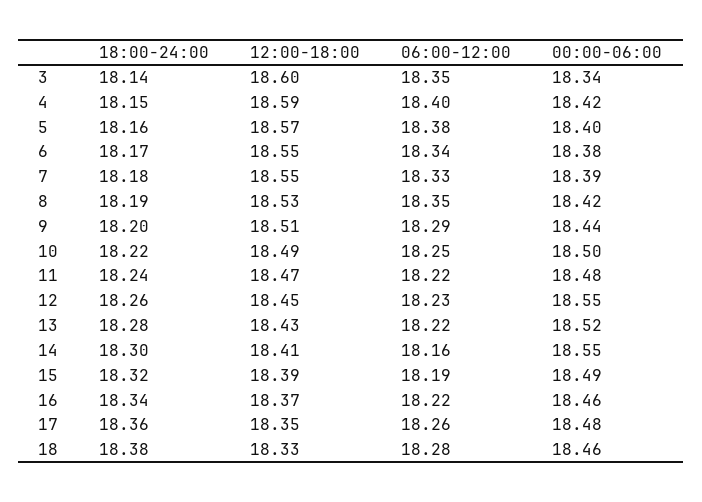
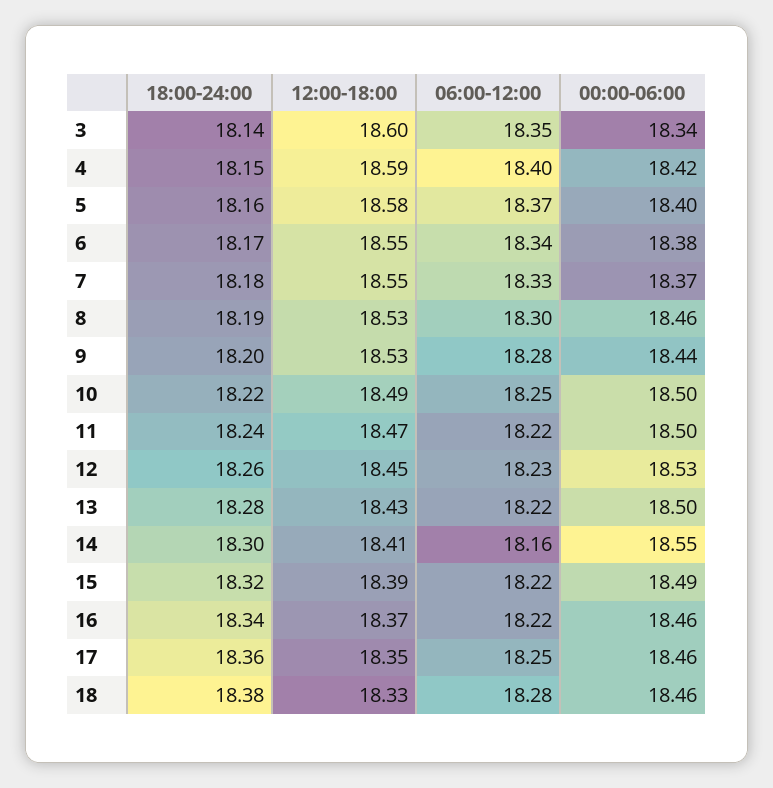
  {
    "18:00-24:00": {
      "3": 18.14,
      "4": 18.15,
      "5": 18.16,
      "6": 18.17,
      "7": 18.18,
      "8": 18.19,
      "9": 18.2,
      "10": 18.22,
      "11": 18.24,
      "12": 18.26,
      "13": 18.28,
      "14": 18.3,
      "15": 18.32,
      "16": 18.34,
      "17": 18.36,
      "18": 18.38
    },
    "12:00-18:00": {
      "3": 18.6,
      "4": 18.59,
-     "5": 18.57,
+     "5": 18.58,
      "6": 18.55,
      "7": 18.55,
      "8": 18.53,
-     "9": 18.51,
+     "9": 18.53,
      "10": 18.49,
      "11": 18.47,
      "12": 18.45,
      "13": 18.43,
      "14": 18.41,
      "15": 18.39,
      "16": 18.37,
      "17": 18.35,
      "18": 18.33
    },
    "06:00-12:00": {
      "3": 18.35,
      "4": 18.4,
-     "5": 18.38,
+     "5": 18.37,
      "6": 18.34,
      "7": 18.33,
-     "8": 18.35,
+     "8": 18.3,
-     "9": 18.29,
+     "9": 18.28,
      "10": 18.25,
      "11": 18.22,
      "12": 18.23,
      "13": 18.22,
      "14": 18.16,
-     "15": 18.19,
+     "15": 18.22,
      "16": 18.22,
-     "17": 18.26,
+     "17": 18.25,
      "18": 18.28
    },
    "00:00-06:00": {
      "3": 18.34,
      "4": 18.42,
      "5": 18.4,
      "6": 18.38,
-     "7": 18.39,
+     "7": 18.37,
-     "8": 18.42,
+     "8": 18.46,
      "9": 18.44,
      "10": 18.5,
-     "11": 18.48,
+     "11": 18.5,
-     "12": 18.55,
+     "12": 18.53,
-     "13": 18.52,
+     "13": 18.5,
      "14": 18.55,
      "15": 18.49,
      "16": 18.46,
-     "17": 18.48,
+     "17": 18.46,
      "18": 18.46
    }
  }

